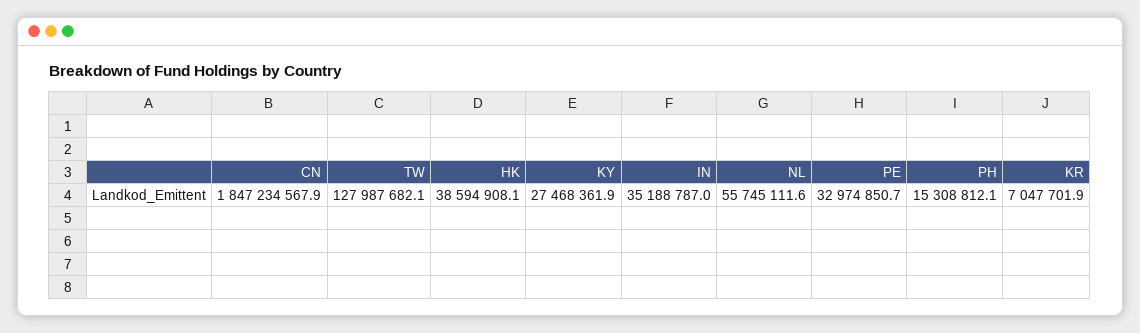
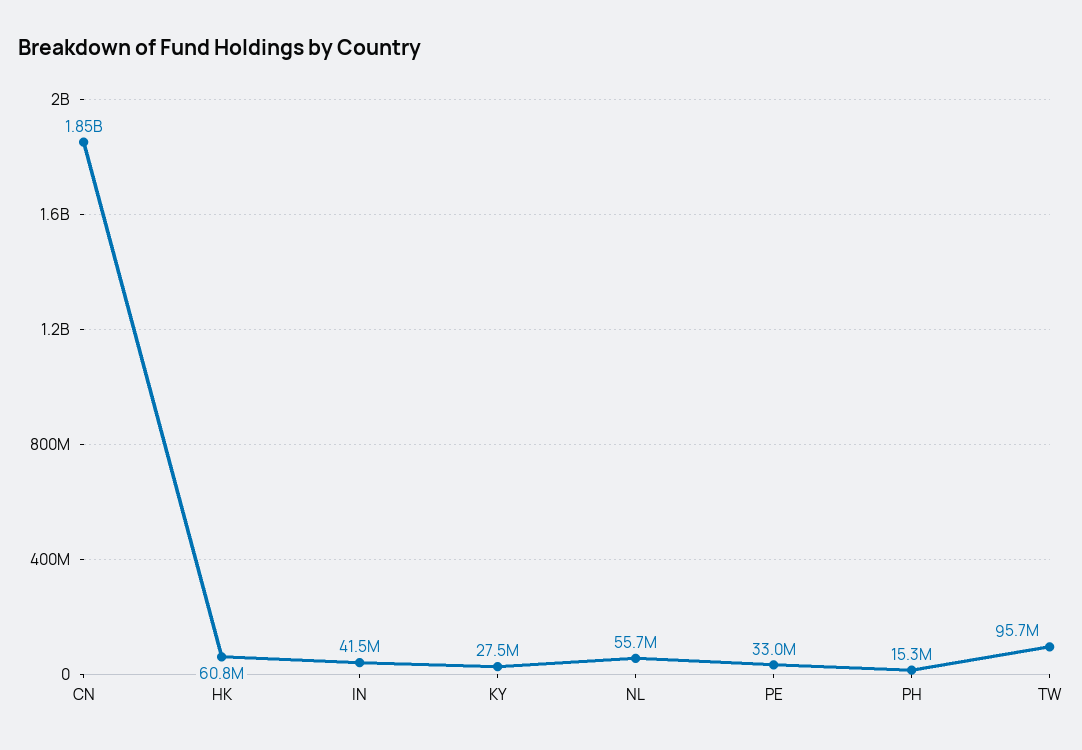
  {
    "CN": 1847234567.9,
-   "TW": 127987682.1,
+   "TW": 95700000,
-   "HK": 38594908.1,
+   "HK": 60800000,
    "KY": 27468361.9,
-   "IN": 35188787,
+   "IN": 41500000,
    "NL": 55745111.6,
    "PE": 32974850.7,
-   "PH": 15308812.1,
+   "PH": 15308812.1
-   "KR": 7047701.9
  }

